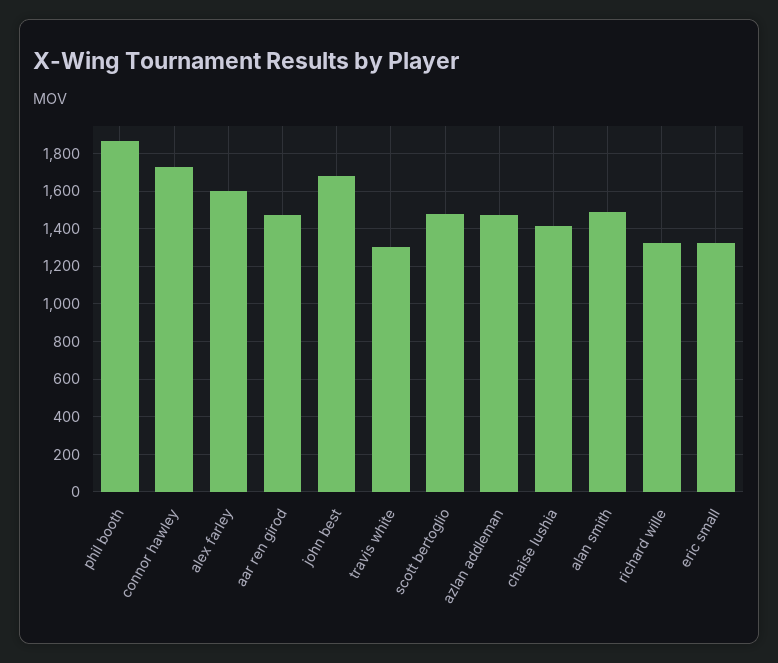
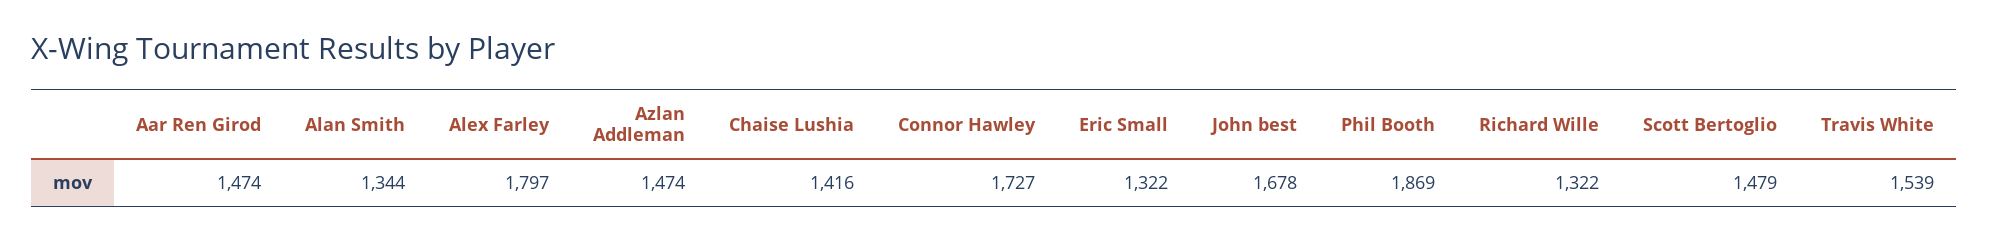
  {
    "phil booth": 1869,
    "connor hawley": 1727,
-   "alex farley": 1600,
+   "alex farley": 1797,
    "aar ren girod": 1474,
    "john best": 1678,
-   "travis white": 1300,
+   "travis white": 1539,
    "scott bertoglio": 1479,
    "azlan addleman": 1474,
    "chaise lushia": 1416,
-   "alan smith": 1500,
+   "alan smith": 1344,
    "richard wille": 1322,
    "eric small": 1322
  }

